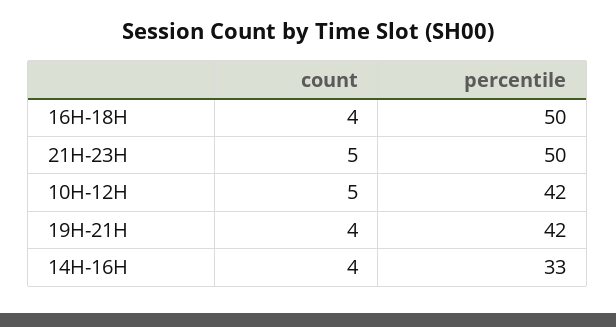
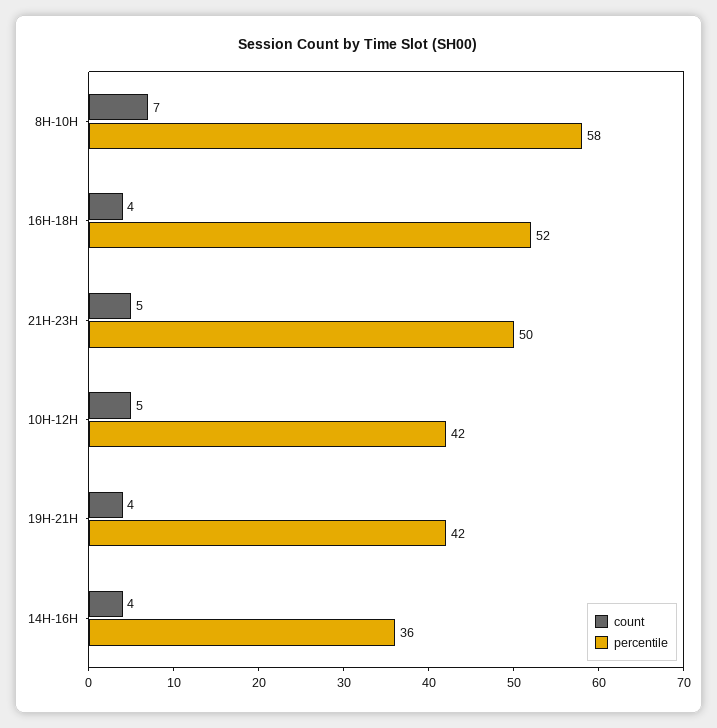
  {
    "count": {
      "16H-18H": 4,
      "21H-23H": 5,
      "10H-12H": 5,
      "19H-21H": 4,
-     "14H-16H": 4
+     "14H-16H": 4,
+     "8H-10H": 7
    },
    "percentile": {
-     "16H-18H": 50,
+     "16H-18H": 52,
      "21H-23H": 50,
      "10H-12H": 42,
      "19H-21H": 42,
-     "14H-16H": 33
+     "14H-16H": 36,
+     "8H-10H": 58
    }
  }

